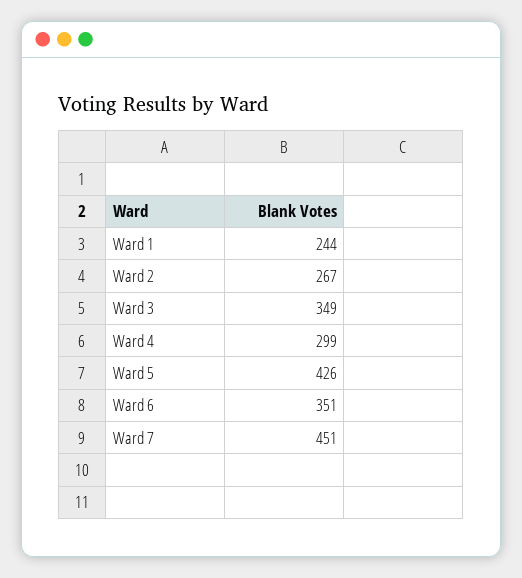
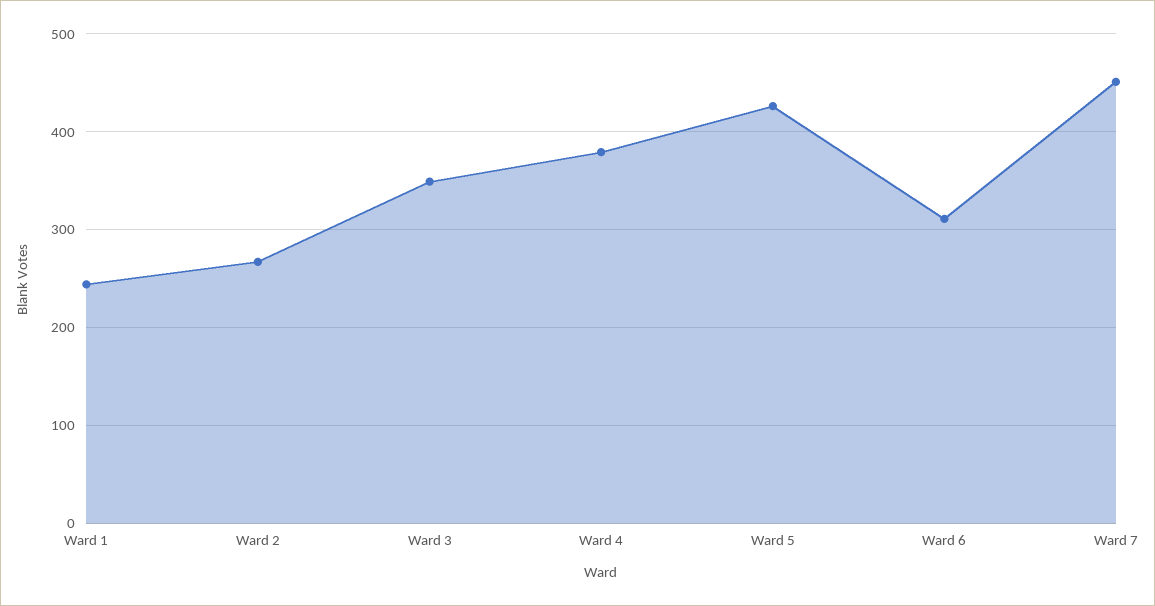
  {
    "Ward 1": 244,
    "Ward 2": 267,
    "Ward 3": 349,
-   "Ward 4": 299,
+   "Ward 4": 380,
    "Ward 5": 426,
-   "Ward 6": 351,
+   "Ward 6": 310,
    "Ward 7": 451
  }

